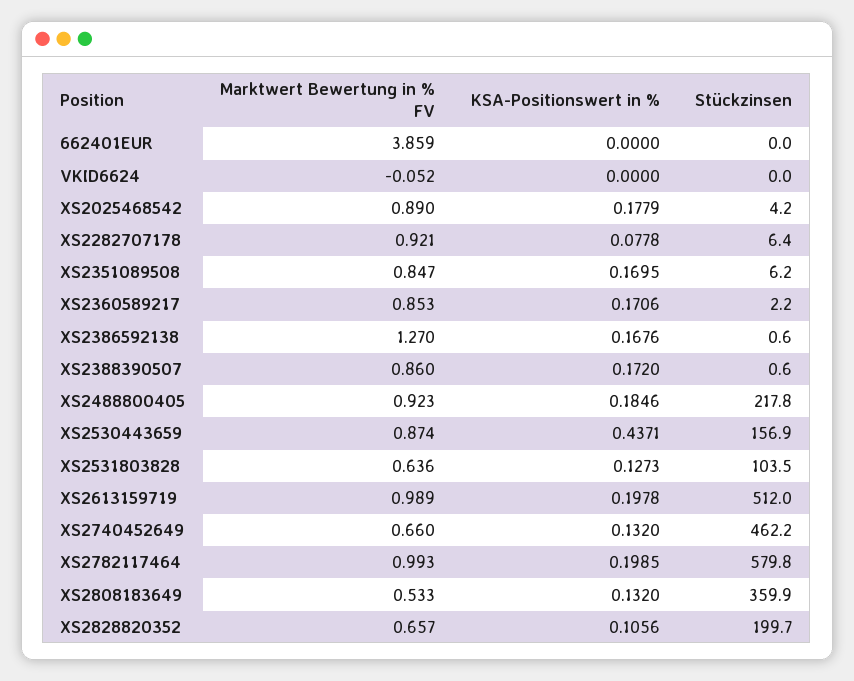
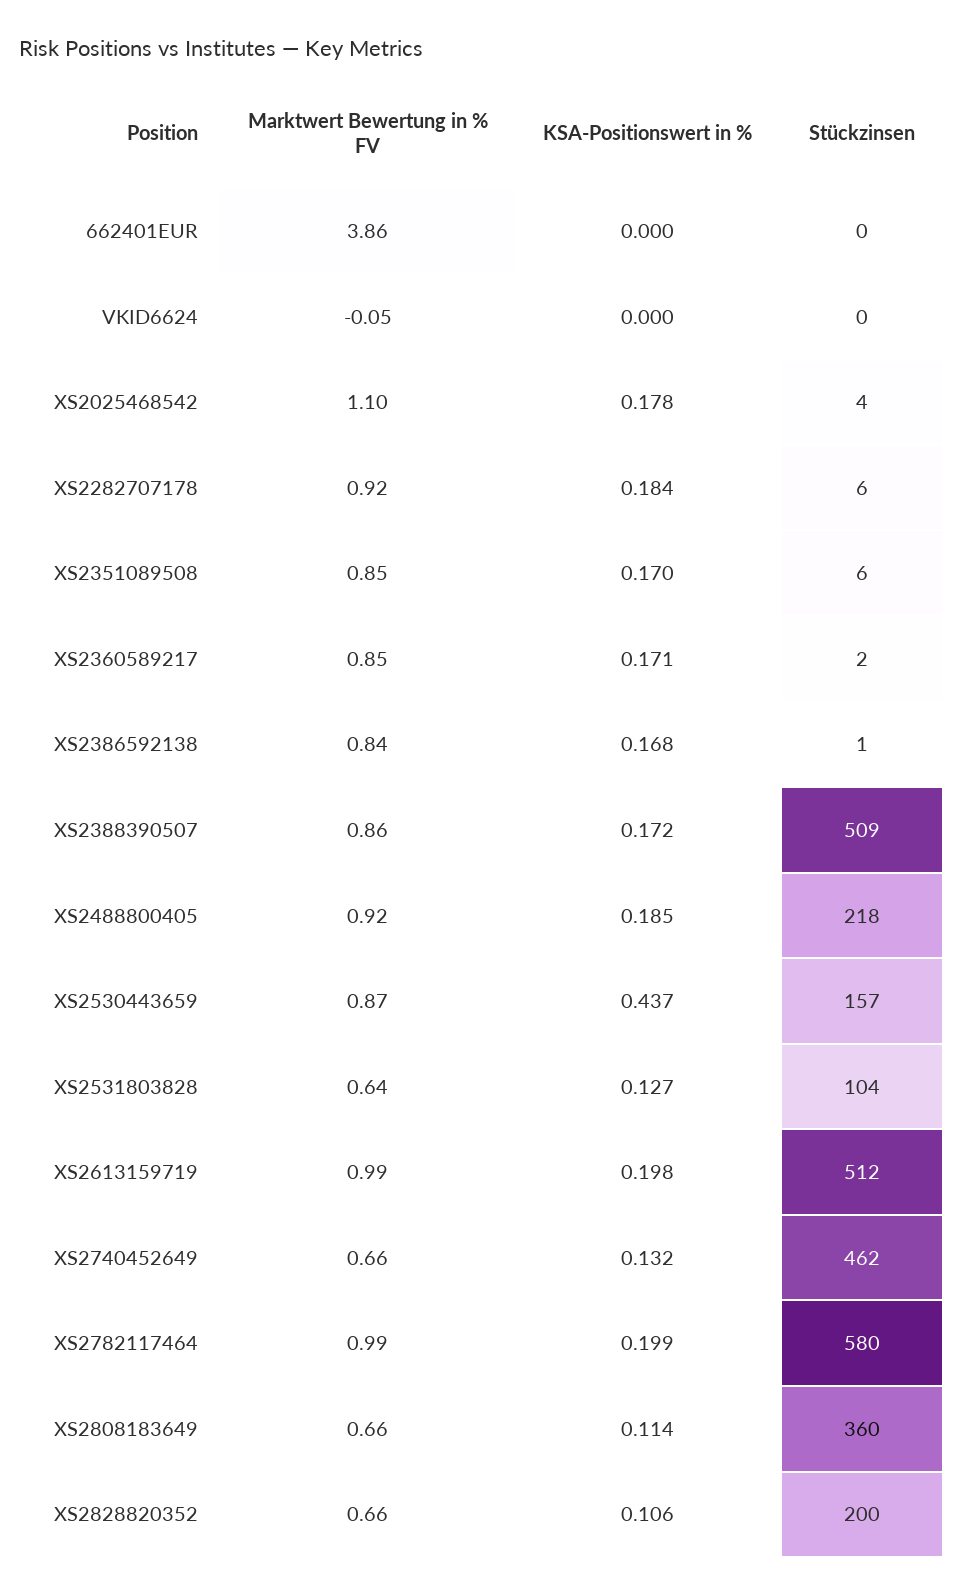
  {
    "Marktwert Bewertung in % FV": {
      "662401EUR": 3.859,
      "VKID6624": -0.052,
-     "XS2025468542": 0.89,
+     "XS2025468542": 1.1,
      "XS2282707178": 0.921,
      "XS2351089508": 0.847,
      "XS2360589217": 0.853,
-     "XS2386592138": 1.27,
+     "XS2386592138": 0.84,
      "XS2388390507": 0.86,
      "XS2488800405": 0.923,
      "XS2530443659": 0.874,
      "XS2531803828": 0.636,
      "XS2613159719": 0.989,
      "XS2740452649": 0.66,
      "XS2782117464": 0.993,
-     "XS2808183649": 0.533,
+     "XS2808183649": 0.66,
      "XS2828820352": 0.657
    },
    "KSA-Positionswert in %": {
      "662401EUR": 0,
      "VKID6624": 0,
      "XS2025468542": 0.1779,
-     "XS2282707178": 0.0778,
+     "XS2282707178": 0.184,
      "XS2351089508": 0.1695,
      "XS2360589217": 0.1706,
      "XS2386592138": 0.1676,
      "XS2388390507": 0.172,
      "XS2488800405": 0.1846,
      "XS2530443659": 0.4371,
      "XS2531803828": 0.1273,
      "XS2613159719": 0.1978,
      "XS2740452649": 0.132,
      "XS2782117464": 0.1985,
-     "XS2808183649": 0.132,
+     "XS2808183649": 0.114,
      "XS2828820352": 0.1056
    },
    "Stückzinsen": {
      "662401EUR": 0,
      "VKID6624": 0,
      "XS2025468542": 4.2,
      "XS2282707178": 6.4,
      "XS2351089508": 6.2,
      "XS2360589217": 2.2,
      "XS2386592138": 0.6,
-     "XS2388390507": 0.6,
+     "XS2388390507": 509,
      "XS2488800405": 217.8,
      "XS2530443659": 156.9,
      "XS2531803828": 103.5,
      "XS2613159719": 512,
      "XS2740452649": 462.2,
      "XS2782117464": 579.8,
      "XS2808183649": 359.9,
      "XS2828820352": 199.7
    }
  }

